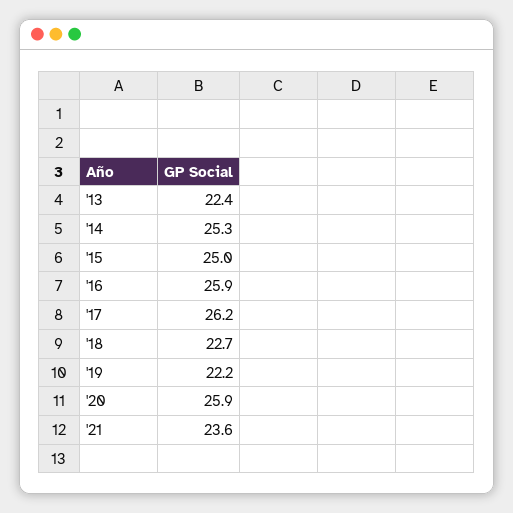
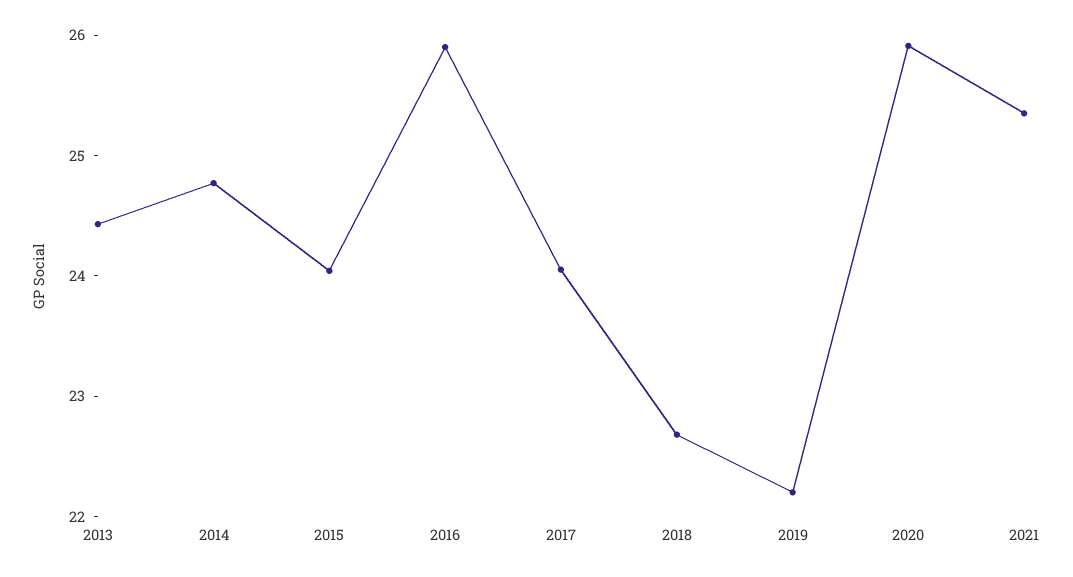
  {
-   "'13": 22.4,
+   "'13": 24.4,
-   "'14": 25.3,
+   "'14": 24.8,
-   "'15": 25,
+   "'15": 24,
    "'16": 25.9,
-   "'17": 26.2,
+   "'17": 24,
    "'18": 22.7,
    "'19": 22.2,
    "'20": 25.9,
-   "'21": 23.6
+   "'21": 25.4
  }

